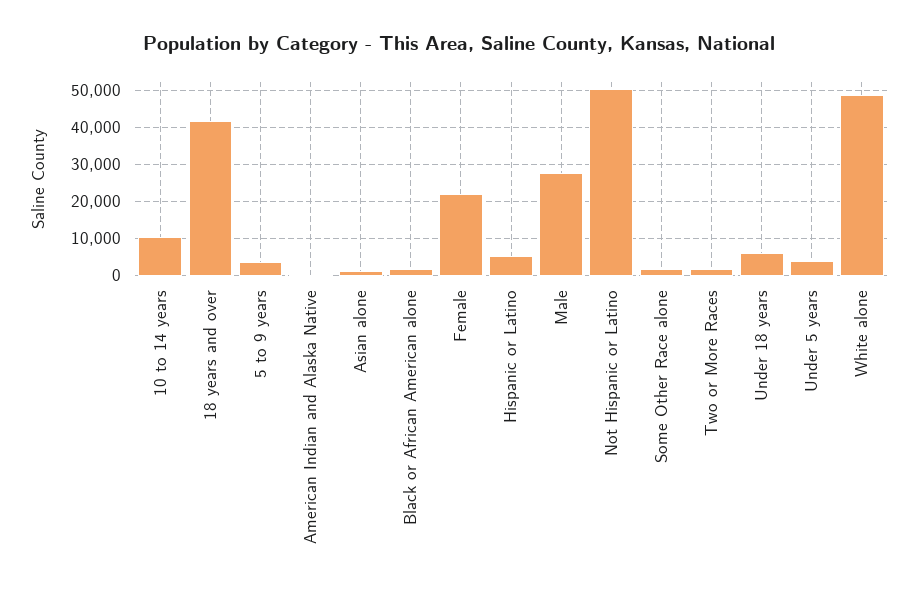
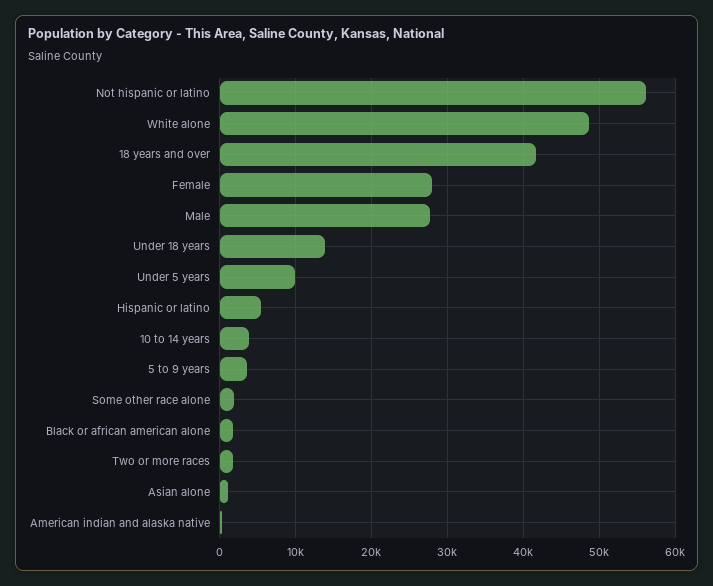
  {
-   "10 to 14 years": 10000,
+   "10 to 14 years": 4000,
    "18 years and over": 42000,
    "5 to 9 years": 4000,
    "American Indian and Alaska Native": 0,
    "Asian alone": 1000,
    "Black or African American alone": 2000,
-   "Female": 22000,
+   "Female": 28000,
    "Hispanic or Latino": 5000,
    "Male": 28000,
-   "Not Hispanic or Latino": 50000,
+   "Not Hispanic or Latino": 56000,
    "Some Other Race alone": 2000,
    "Two or More Races": 2000,
-   "Under 18 years": 6000,
+   "Under 18 years": 14000,
-   "Under 5 years": 4000,
+   "Under 5 years": 10000,
    "White alone": 49000
  }

